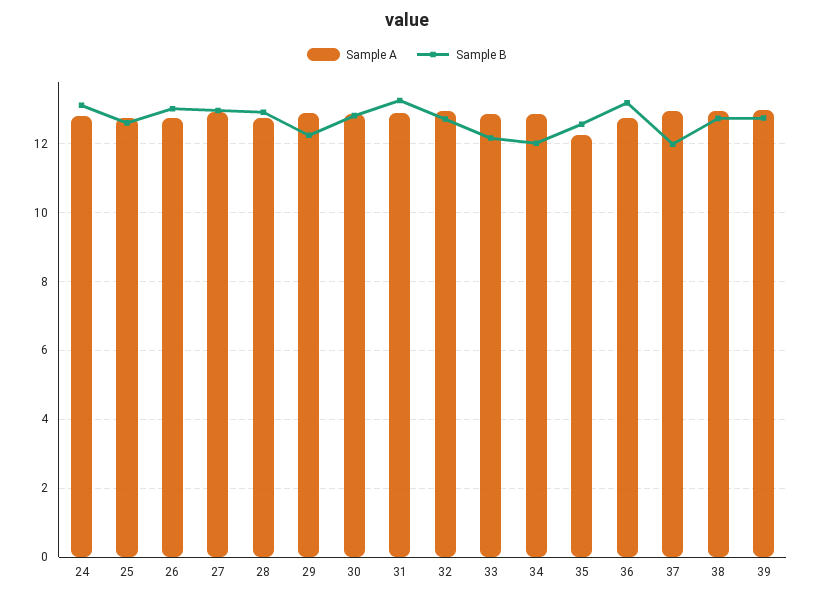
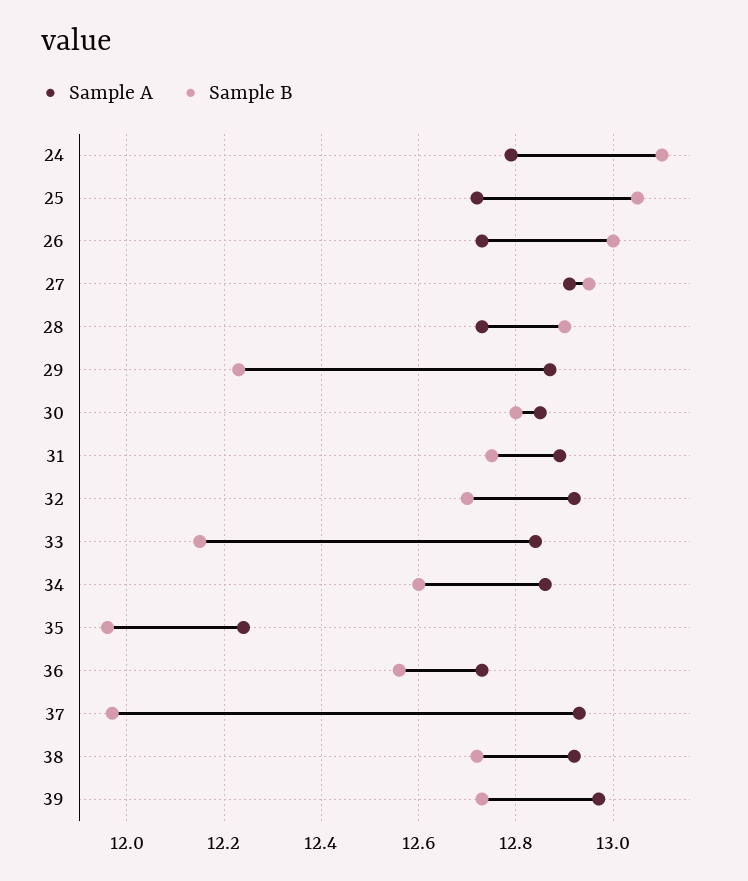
  {
    "Sample A": {
      "24": 12.8,
      "25": 12.7,
      "26": 12.75,
      "27": 12.9,
      "28": 12.75,
      "29": 12.85,
      "30": 12.85,
      "31": 12.9,
      "32": 12.9,
      "33": 12.85,
      "34": 12.85,
      "35": 12.25,
      "36": 12.75,
      "37": 12.95,
      "38": 12.9,
      "39": 12.95
    },
    "Sample B": {
      "24": 13.1,
-     "25": 12.6,
+     "25": 13.05,
      "26": 13,
      "27": 12.95,
      "28": 12.9,
      "29": 12.25,
      "30": 12.8,
-     "31": 13.2,
+     "31": 12.75,
      "32": 12.7,
      "33": 12.15,
-     "34": 12,
+     "34": 12.6,
-     "35": 12.6,
+     "35": 11.95,
-     "36": 13.2,
+     "36": 12.55,
      "37": 11.95,
      "38": 12.7,
      "39": 12.75
    }
  }

